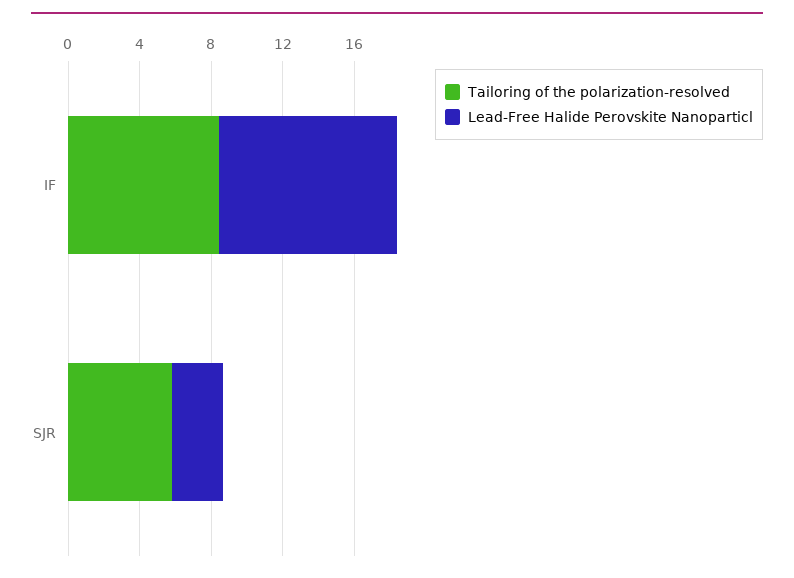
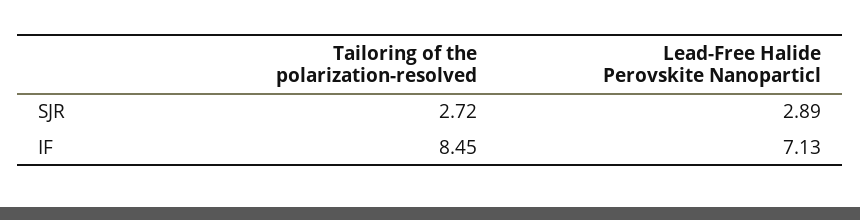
  {
    "Tailoring of the polarization-resolved": {
      "IF": 8.45,
-     "SJR": 6
+     "SJR": 2.72
    },
    "Lead-Free Halide Perovskite Nanoparticl": {
-     "IF": 10,
+     "IF": 7.13,
      "SJR": 2.89
    }
  }

